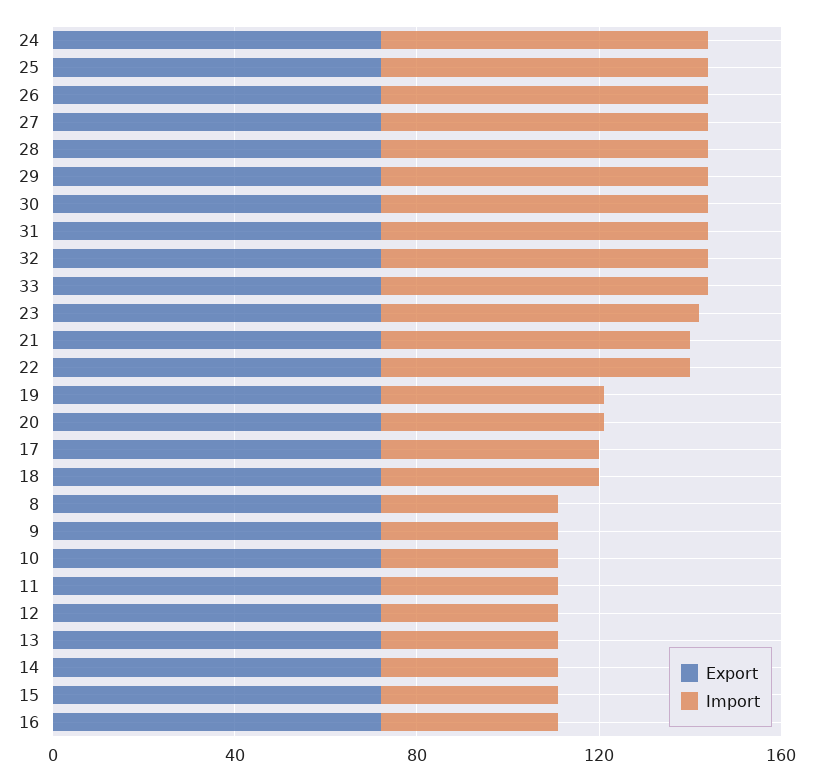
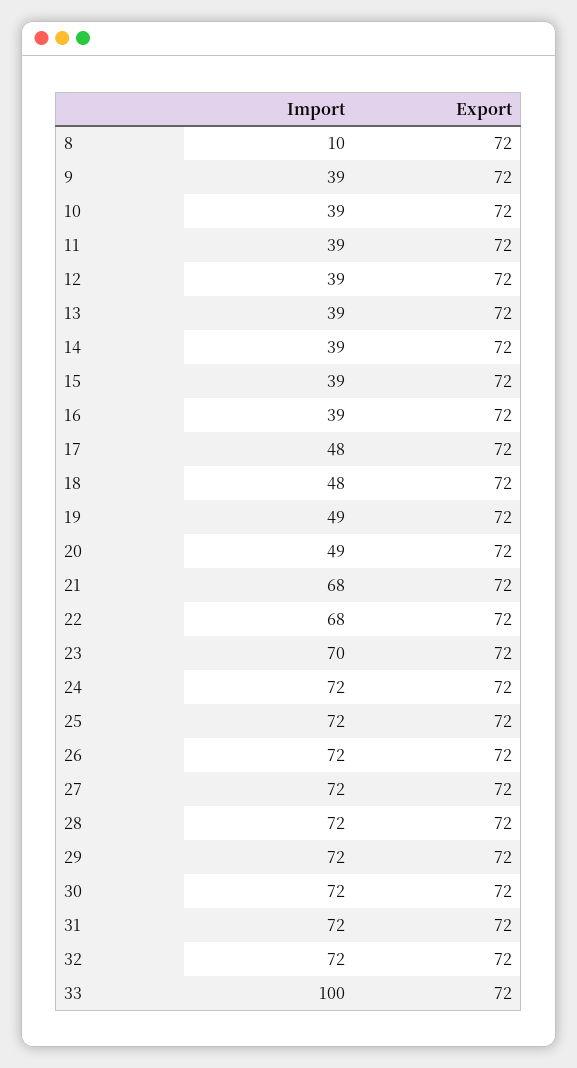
  {
    "Export": {
      "24": 72,
      "25": 72,
      "26": 72,
      "27": 72,
      "28": 72,
      "29": 72,
      "30": 72,
      "31": 72,
      "32": 72,
      "33": 72,
      "23": 72,
      "21": 72,
      "22": 72,
      "19": 72,
      "20": 72,
      "17": 72,
      "18": 72,
      "8": 72,
      "9": 72,
      "10": 72,
      "11": 72,
      "12": 72,
      "13": 72,
      "14": 72,
      "15": 72,
      "16": 72
    },
    "Import": {
      "24": 72,
      "25": 72,
      "26": 72,
      "27": 72,
      "28": 72,
      "29": 72,
      "30": 72,
      "31": 72,
      "32": 72,
-     "33": 70,
+     "33": 100,
      "23": 70,
      "21": 68,
      "22": 68,
      "19": 49,
      "20": 49,
      "17": 48,
      "18": 48,
-     "8": 40,
+     "8": 10,
      "9": 39,
      "10": 39,
      "11": 39,
      "12": 39,
      "13": 39,
      "14": 39,
      "15": 39,
      "16": 39
    }
  }

